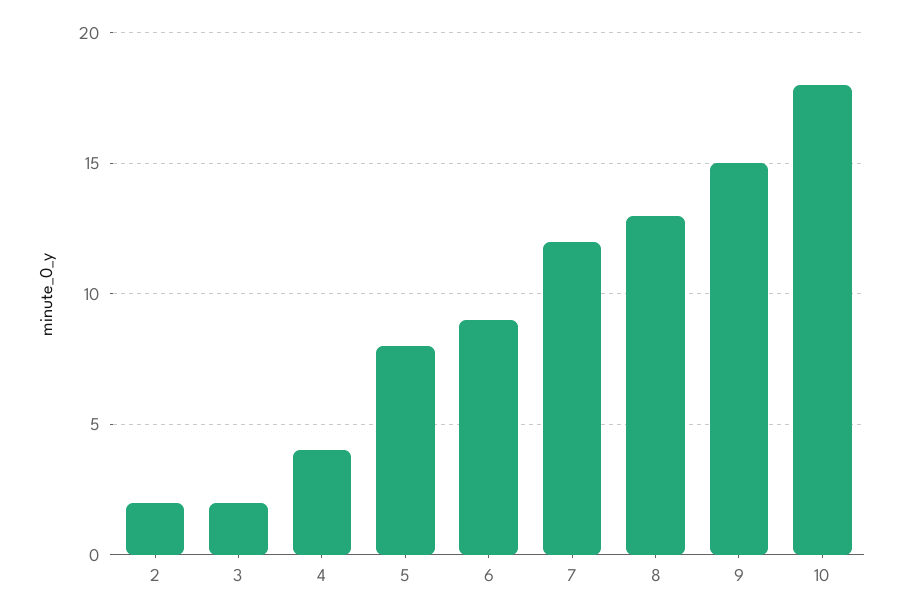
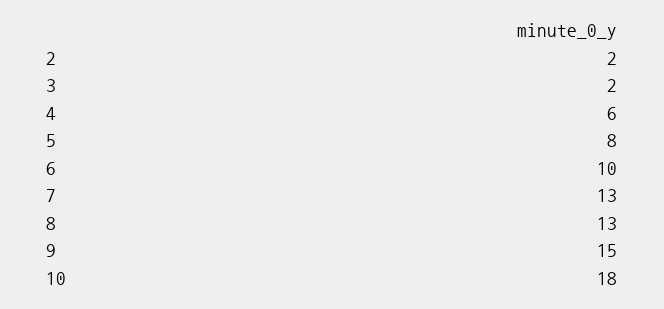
  {
    "2": 2,
    "3": 2,
-   "4": 4,
+   "4": 6,
    "5": 8,
-   "6": 9,
+   "6": 10,
-   "7": 12,
+   "7": 13,
    "8": 13,
    "9": 15,
    "10": 18
  }

